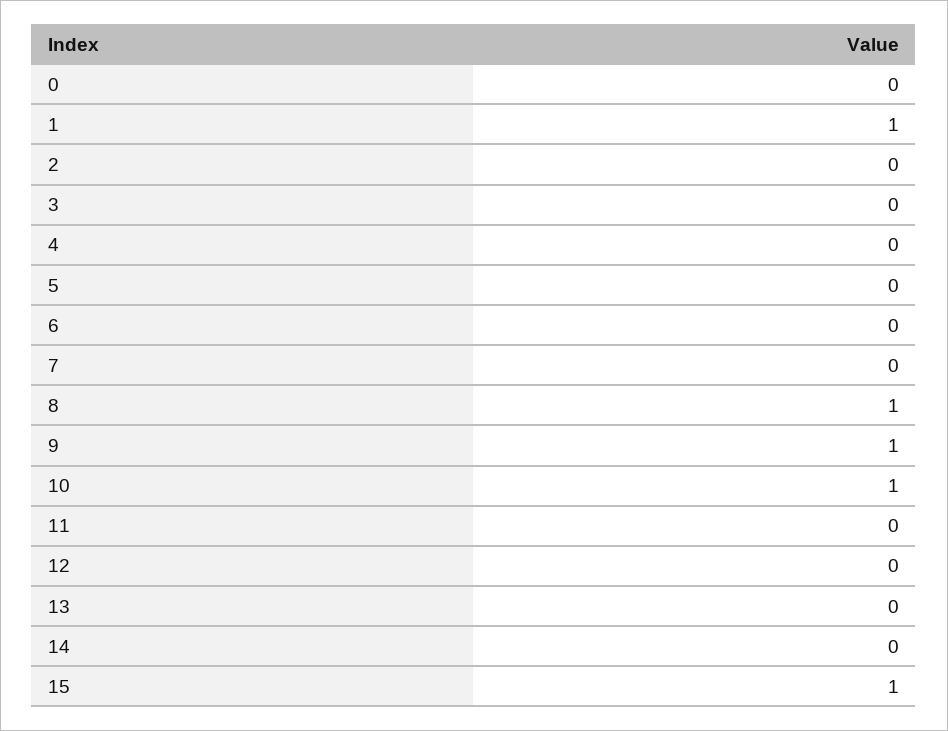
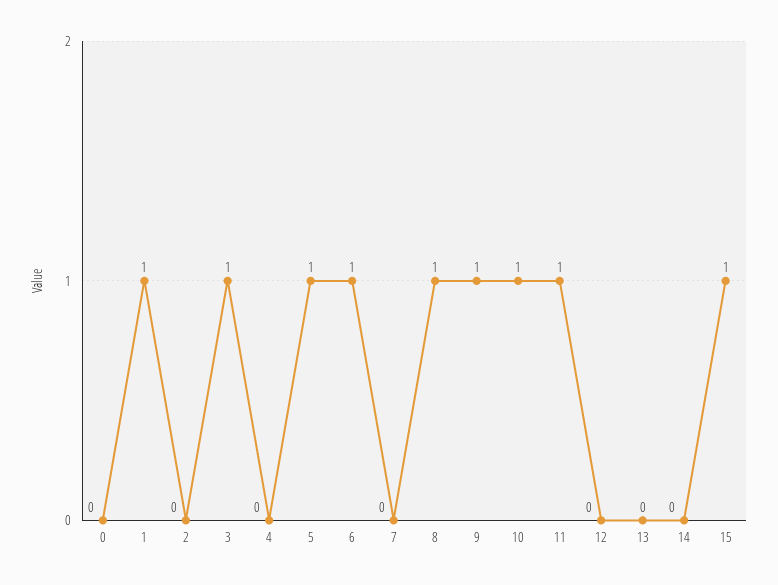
  {
    "0": 0,
    "1": 1,
    "2": 0,
-   "3": 0,
+   "3": 1,
    "4": 0,
-   "5": 0,
+   "5": 1,
-   "6": 0,
+   "6": 1,
    "7": 0,
    "8": 1,
    "9": 1,
    "10": 1,
-   "11": 0,
+   "11": 1,
    "12": 0,
    "13": 0,
    "14": 0,
    "15": 1
  }

